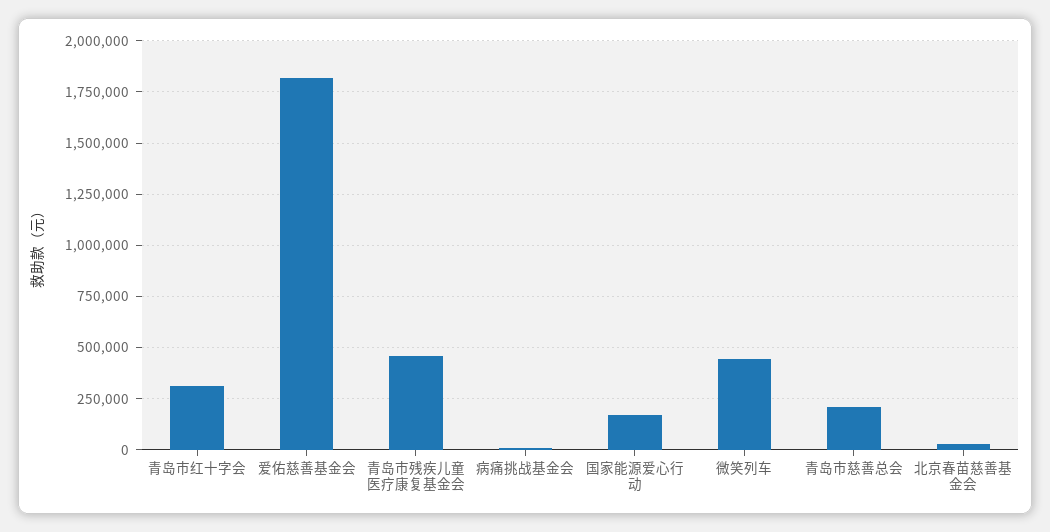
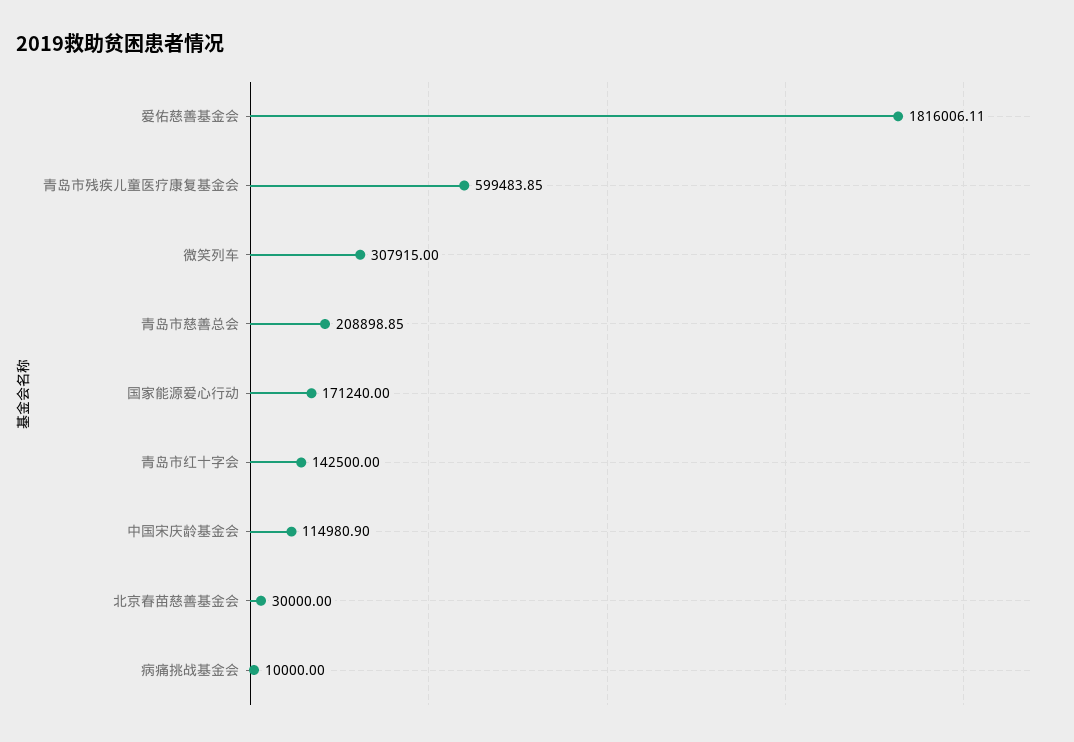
  {
-   "青岛市红十字会": 300000,
+   "青岛市红十字会": 142500,
    "爱佑慈善基金会": 1816006.11,
-   "青岛市残疾儿童医疗康复基金会": 450000,
+   "青岛市残疾儿童医疗康复基金会": 599483.85,
    "病痛挑战基金会": 10000,
    "国家能源爱心行动": 171240,
-   "微笑列车": 450000,
+   "微笑列车": 307915,
    "青岛市慈善总会": 208898.85,
-   "北京春苗慈善基金会": 30000
+   "北京春苗慈善基金会": 30000,
+   "中国宋庆龄基金会": 114980.9
  }

